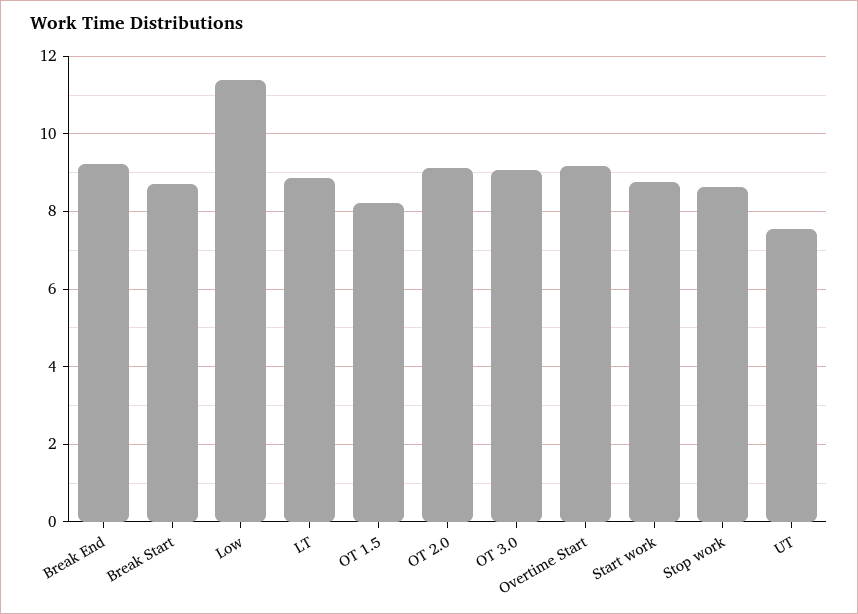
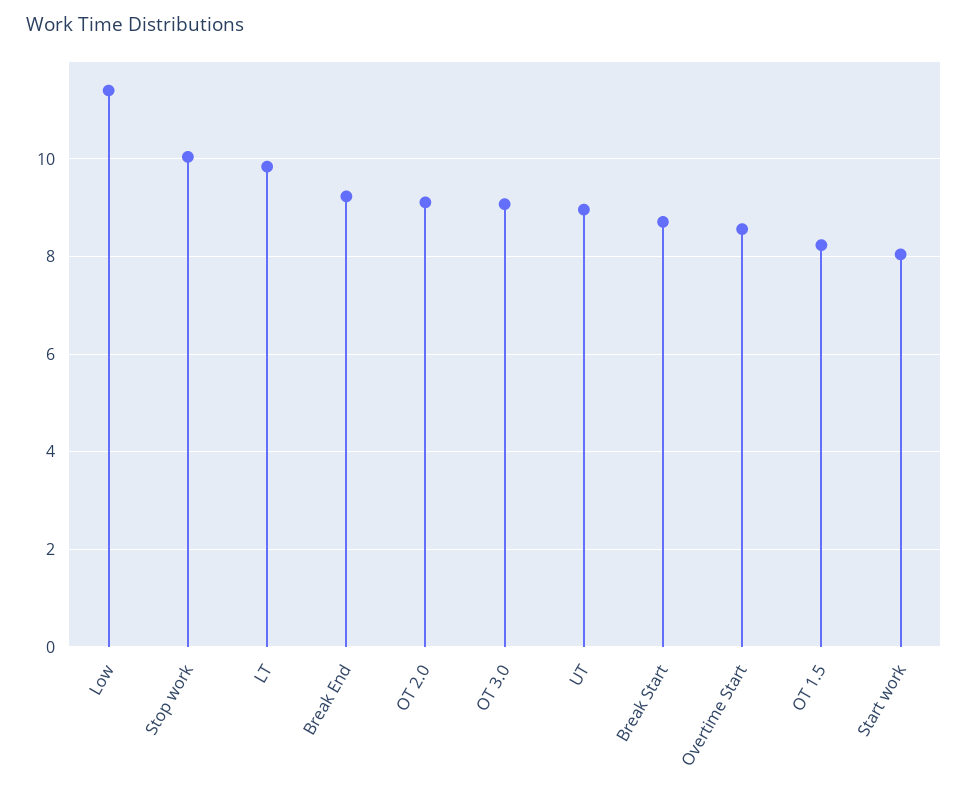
  {
    "Break End": 9.2,
    "Break Start": 8.8,
    "Low": 11.4,
-   "LT": 8.8,
+   "LT": 9.8,
    "OT 1.5": 8.2,
    "OT 2.0": 9.2,
    "OT 3.0": 9,
-   "Overtime Start": 9.2,
+   "Overtime Start": 8.6,
-   "Start work": 8.8,
+   "Start work": 8,
-   "Stop work": 8.6,
+   "Stop work": 10,
-   "UT": 7.6
+   "UT": 9
  }

